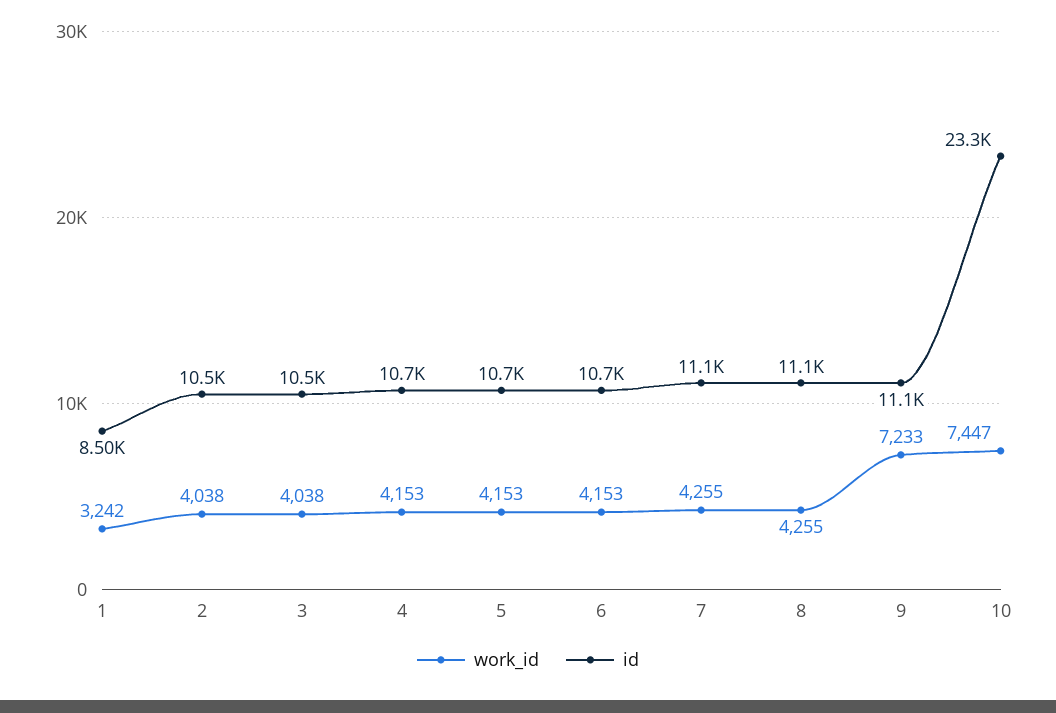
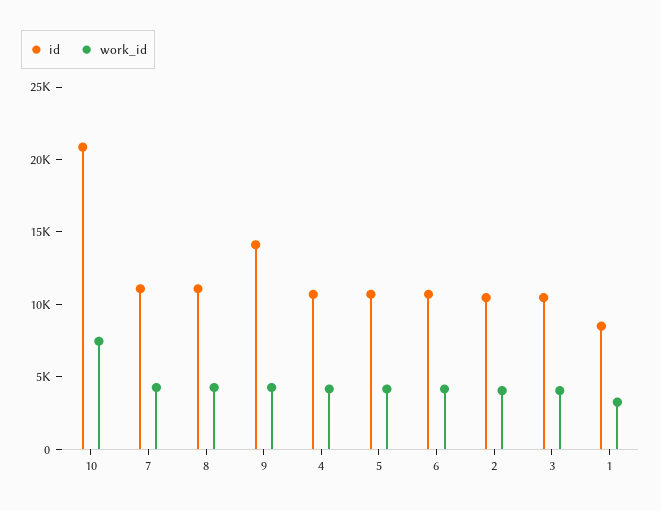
  {
    "work_id": {
      "1": 3242,
      "2": 4038,
      "3": 4038,
      "4": 4153,
      "5": 4153,
      "6": 4153,
      "7": 4255,
      "8": 4255,
-     "9": 7233,
+     "9": 4000,
      "10": 7447
    },
    "id": {
      "1": 8500,
      "2": 10500,
      "3": 10500,
      "4": 10700,
      "5": 10700,
      "6": 10700,
      "7": 11100,
      "8": 11100,
-     "9": 11100,
+     "9": 14000,
-     "10": 23300
+     "10": 21000
    }
  }

